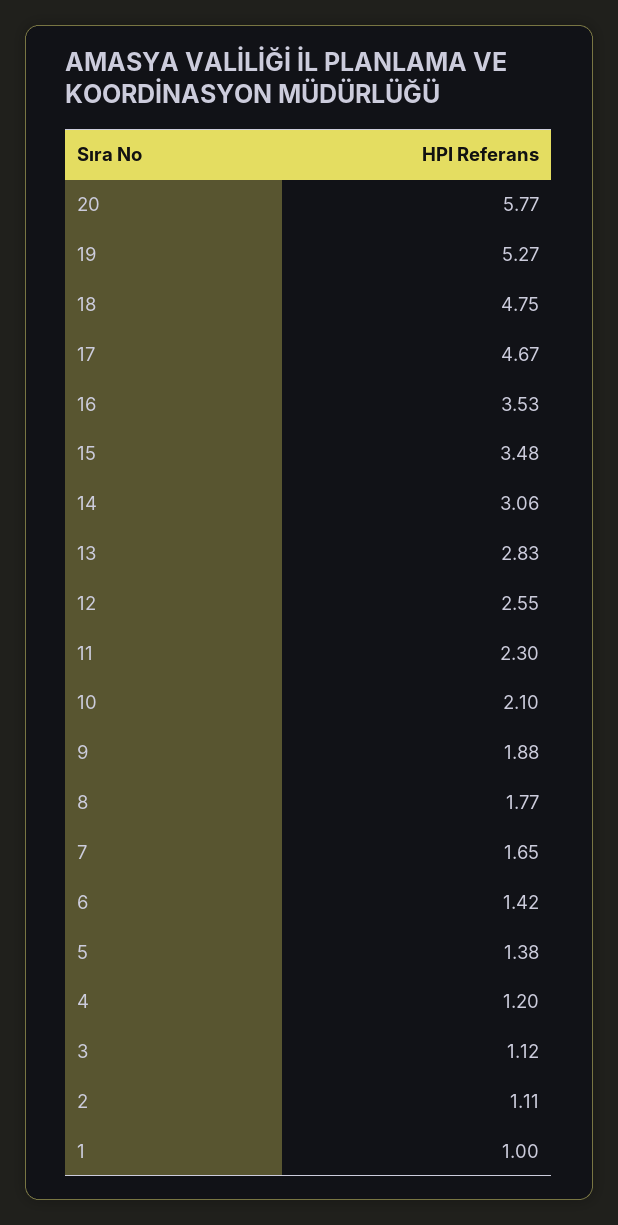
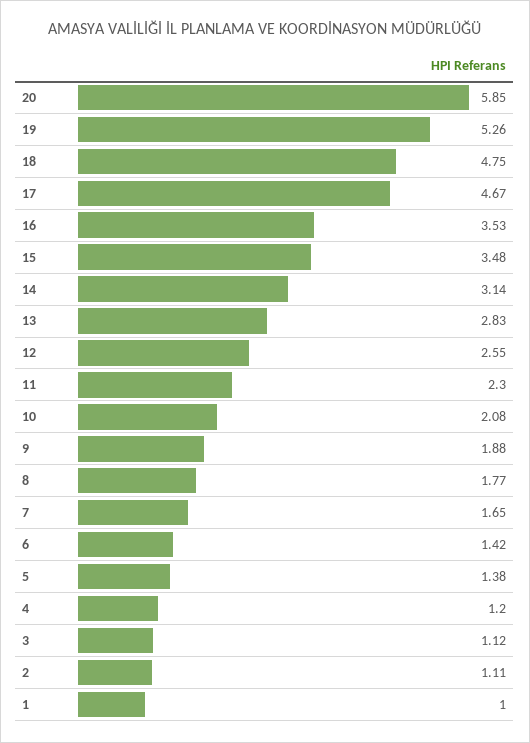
  {
-   "20": 5.77,
+   "20": 5.85,
-   "19": 5.27,
+   "19": 5.26,
    "18": 4.75,
    "17": 4.67,
    "16": 3.53,
    "15": 3.48,
-   "14": 3.06,
+   "14": 3.14,
    "13": 2.83,
    "12": 2.55,
    "11": 2.3,
-   "10": 2.1,
+   "10": 2.08,
    "9": 1.88,
    "8": 1.77,
    "7": 1.65,
    "6": 1.42,
    "5": 1.38,
    "4": 1.2,
    "3": 1.12,
    "2": 1.11,
    "1": 1
  }

